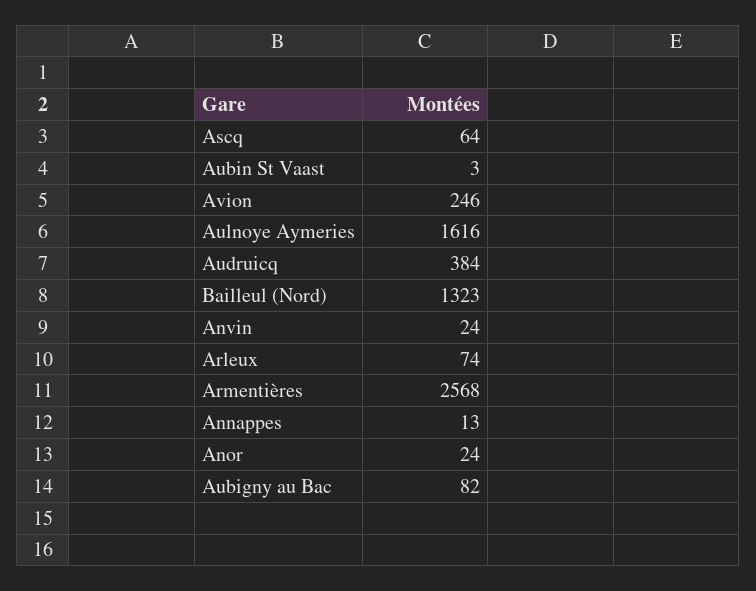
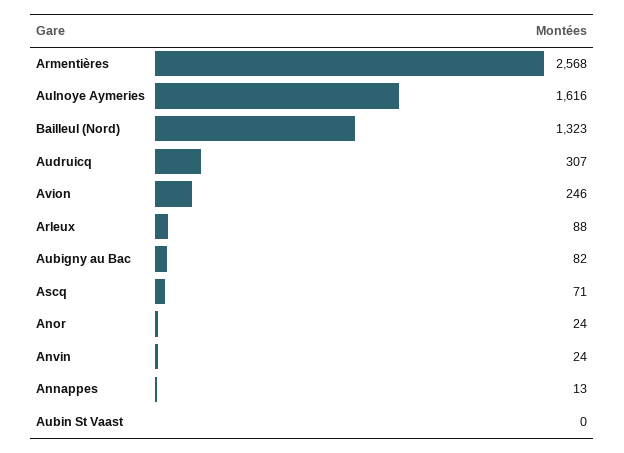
  {
-   "Ascq": 64,
+   "Ascq": 71,
-   "Aubin St Vaast": 3,
+   "Aubin St Vaast": 0,
    "Avion": 246,
    "Aulnoye Aymeries": 1616,
-   "Audruicq": 384,
+   "Audruicq": 307,
    "Bailleul (Nord)": 1323,
    "Anvin": 24,
-   "Arleux": 74,
+   "Arleux": 88,
    "Armentières": 2568,
    "Annappes": 13,
    "Anor": 24,
    "Aubigny au Bac": 82
  }

